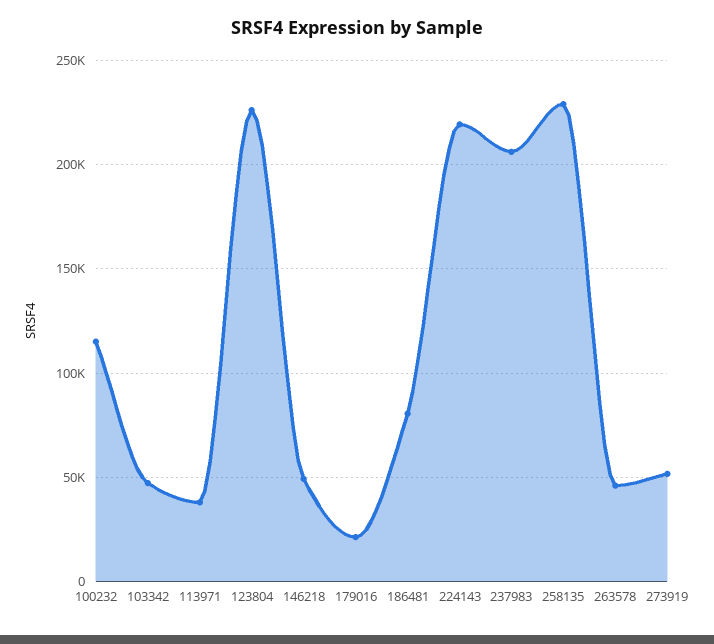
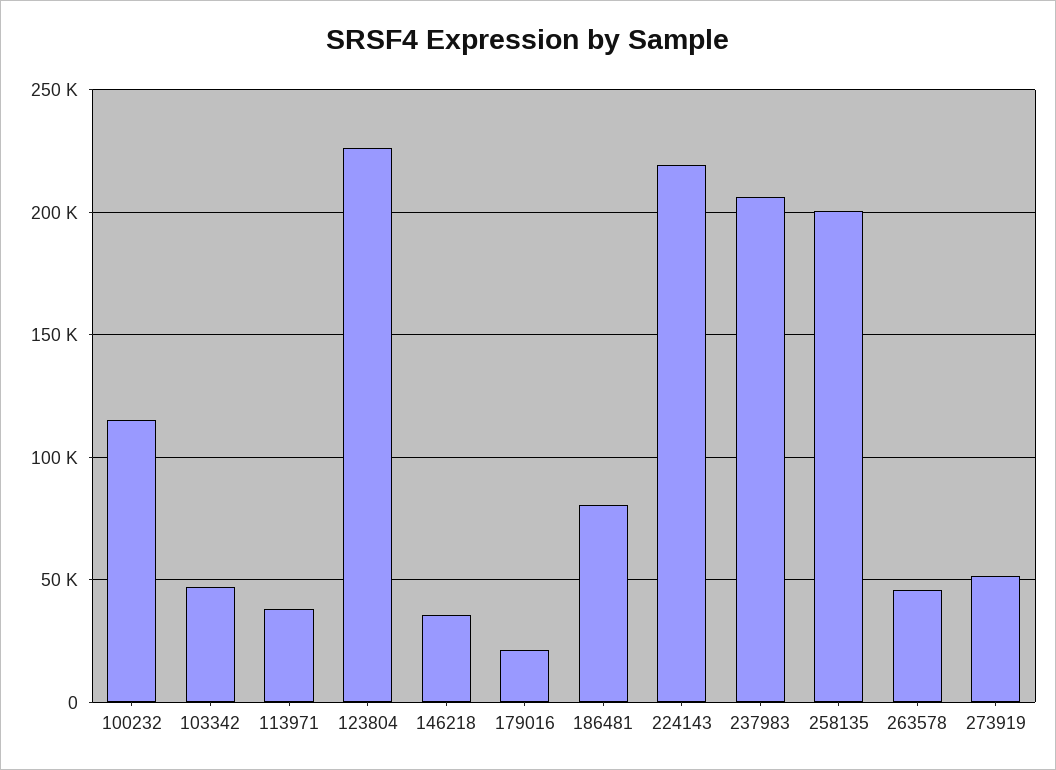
  {
    "100232": 115000,
    "103342": 45000,
    "113971": 40000,
    "123804": 225000,
-   "146218": 50000,
+   "146218": 35000,
    "179016": 20000,
    "186481": 80000,
    "224143": 220000,
    "237983": 205000,
-   "258135": 230000,
+   "258135": 200000,
    "263578": 45000,
    "273919": 50000
  }

